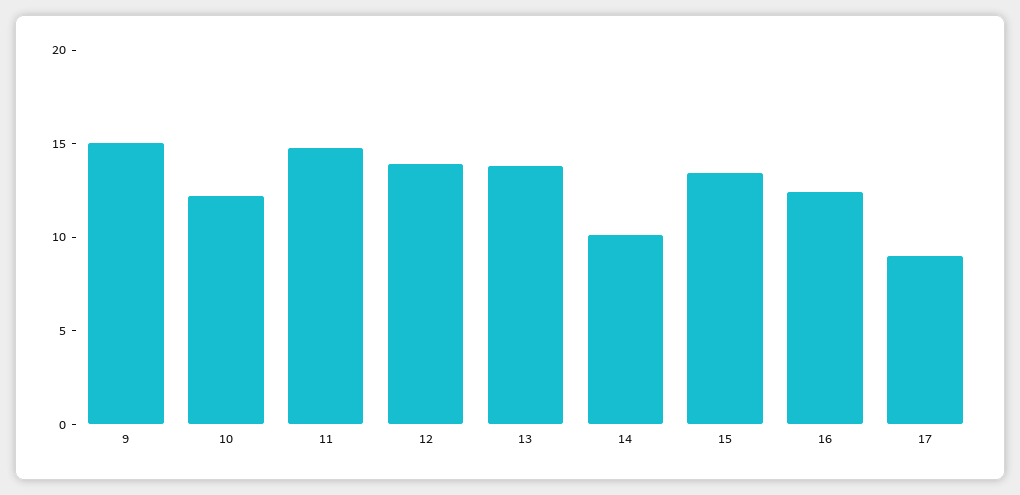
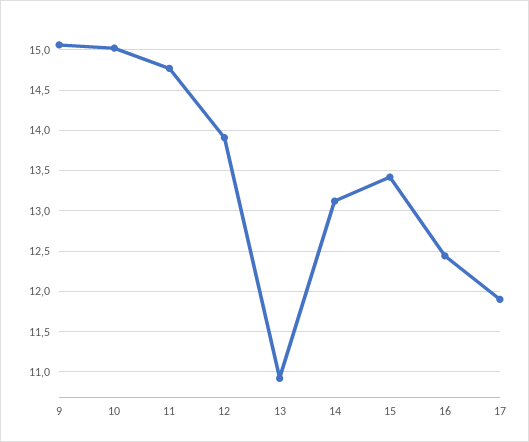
  {
    "9": 15.1,
-   "10": 12,
+   "10": 15,
    "11": 14.8,
    "12": 13.9,
-   "13": 14,
+   "13": 10.9,
-   "14": 10,
+   "14": 13.1,
    "15": 13.4,
    "16": 12.4,
-   "17": 9
+   "17": 11.9
  }

